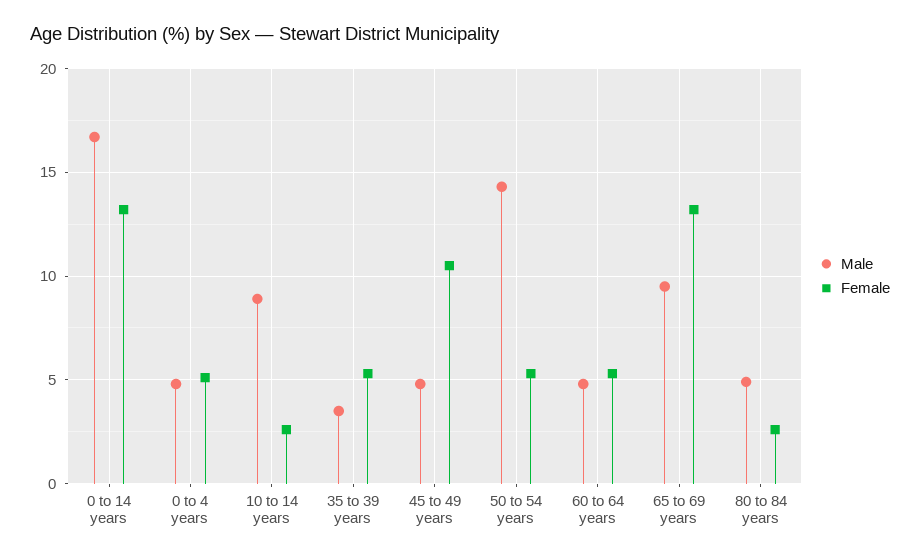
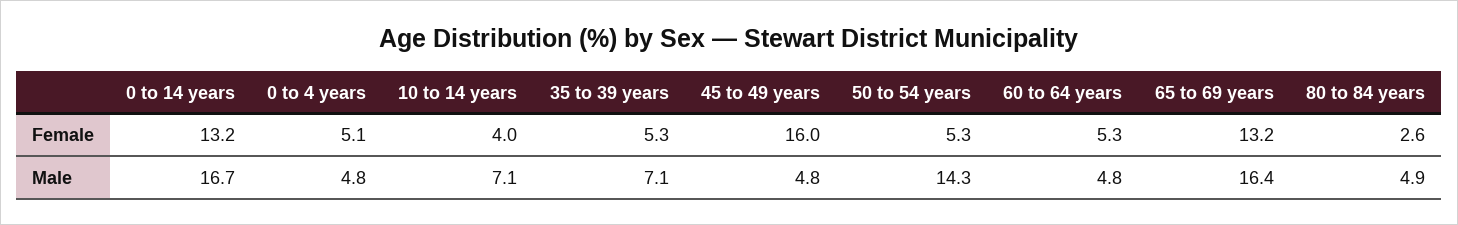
  {
    "Male": {
      "0 to 14 years": 16.7,
      "0 to 4 years": 4.8,
-     "10 to 14 years": 9,
+     "10 to 14 years": 7.1,
-     "35 to 39 years": 3.5,
+     "35 to 39 years": 7.1,
      "45 to 49 years": 4.8,
      "50 to 54 years": 14.3,
      "60 to 64 years": 4.8,
-     "65 to 69 years": 9.5,
+     "65 to 69 years": 16.4,
      "80 to 84 years": 4.9
    },
    "Female": {
      "0 to 14 years": 13.2,
      "0 to 4 years": 5.1,
-     "10 to 14 years": 2.5,
+     "10 to 14 years": 4,
      "35 to 39 years": 5.3,
-     "45 to 49 years": 10.5,
+     "45 to 49 years": 16,
      "50 to 54 years": 5.3,
      "60 to 64 years": 5.3,
      "65 to 69 years": 13.2,
      "80 to 84 years": 2.6
    }
  }

